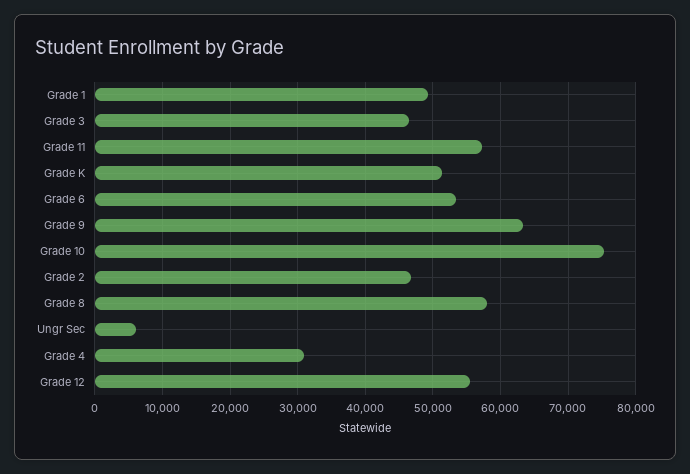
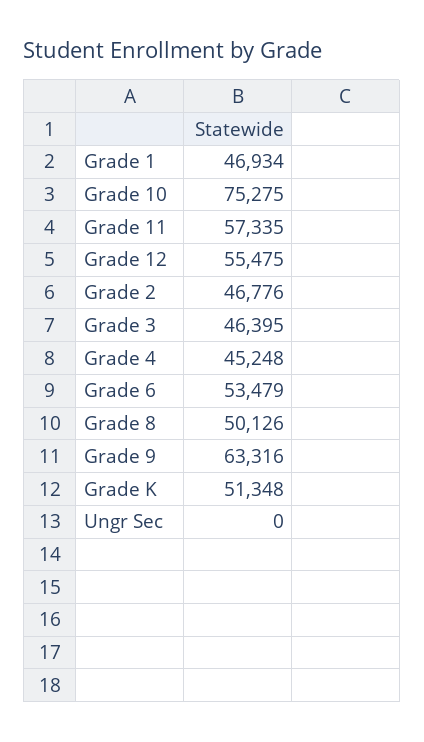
  {
-   "Grade 1": 49000,
+   "Grade 1": 46934,
    "Grade 3": 46395,
    "Grade 11": 57335,
    "Grade K": 51348,
    "Grade 6": 53479,
    "Grade 9": 63316,
    "Grade 10": 75275,
    "Grade 2": 46776,
-   "Grade 8": 58000,
+   "Grade 8": 50126,
-   "Ungr Sec": 6000,
+   "Ungr Sec": 0,
-   "Grade 4": 31000,
+   "Grade 4": 45248,
    "Grade 12": 55475
  }

